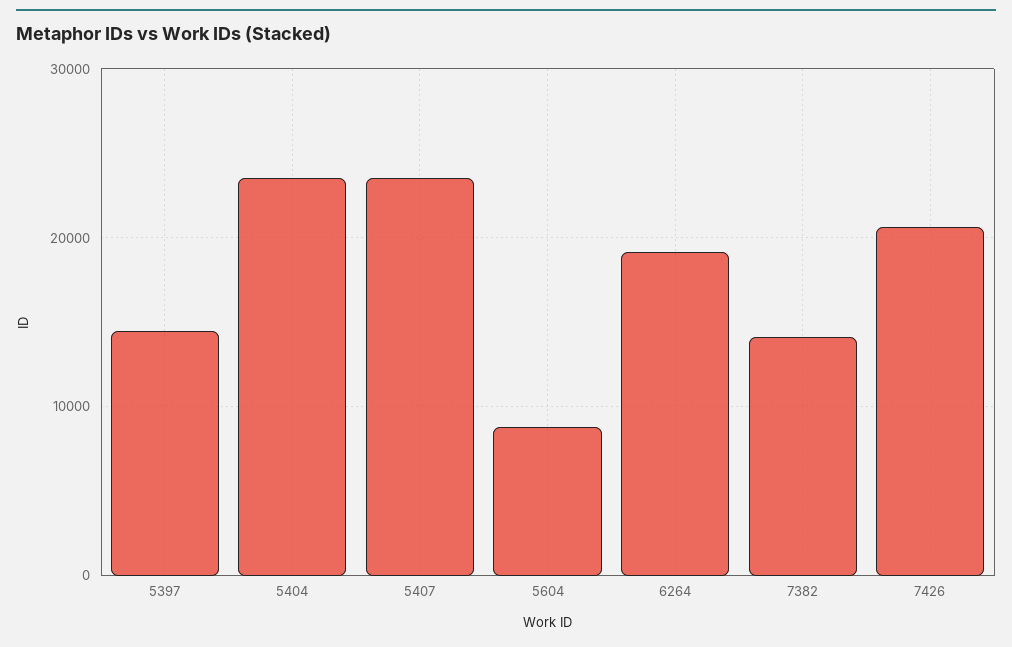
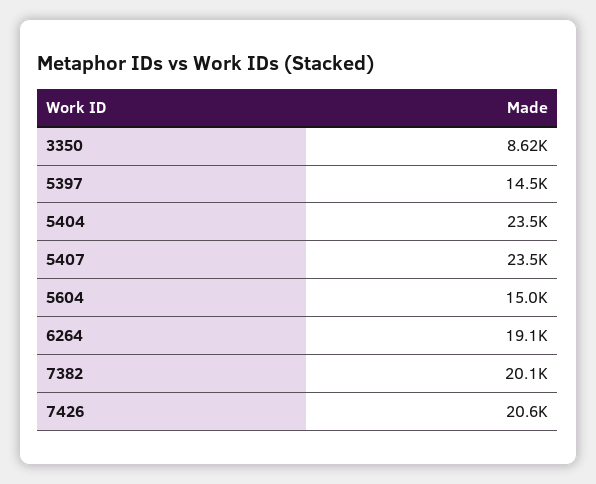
  {
    "5397": 14500,
    "5404": 23500,
    "5407": 23500,
-   "5604": 9000,
+   "5604": 15000,
    "6264": 19100,
-   "7382": 14000,
+   "7382": 20100,
-   "7426": 20600
+   "7426": 20600,
+   "3350": 8620
  }

